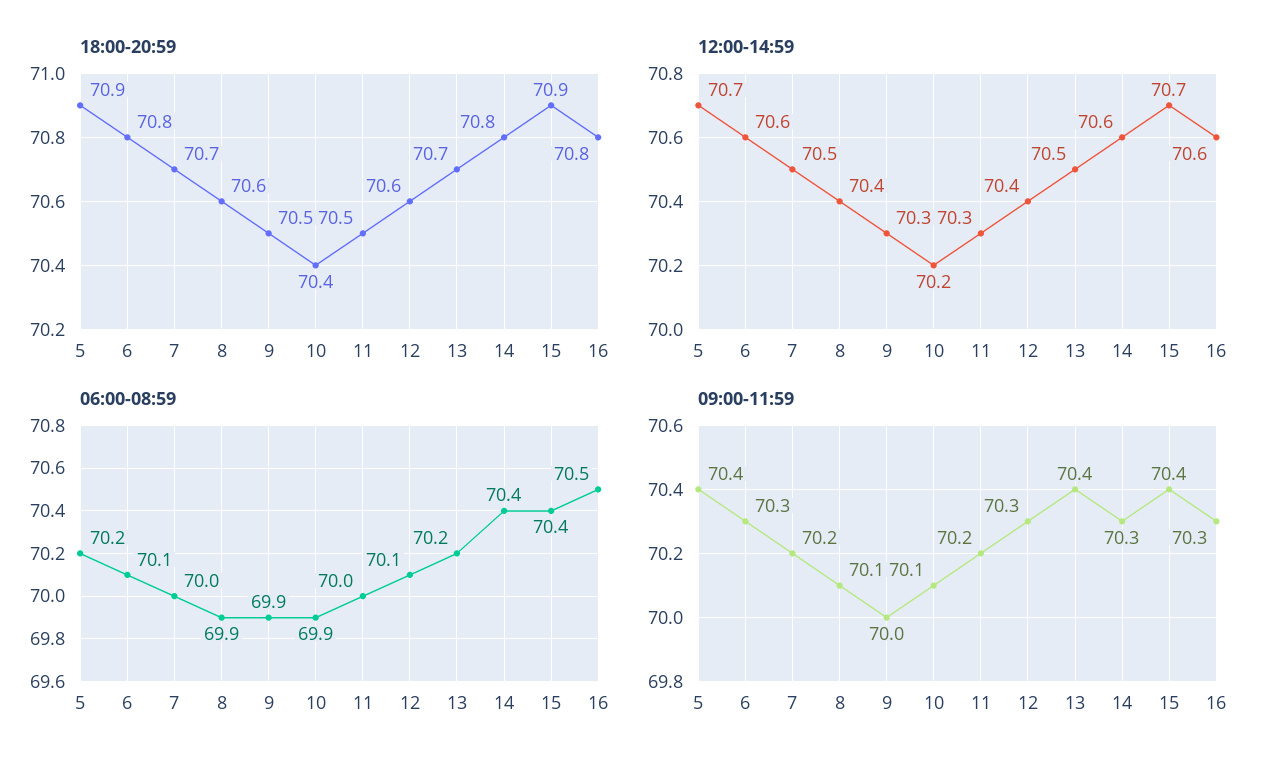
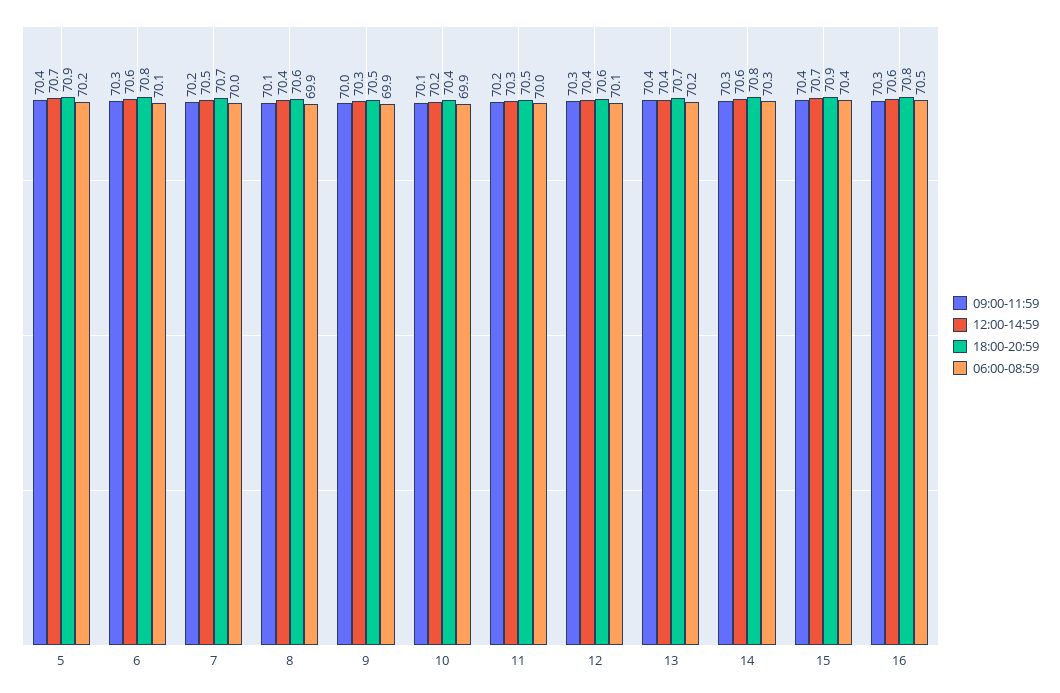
  {
    "18:00-20:59": {
      "5": 70.9,
      "6": 70.8,
      "7": 70.7,
      "8": 70.6,
      "9": 70.5,
      "10": 70.4,
      "11": 70.5,
      "12": 70.6,
      "13": 70.7,
      "14": 70.8,
      "15": 70.9,
      "16": 70.8
    },
    "12:00-14:59": {
      "5": 70.7,
      "6": 70.6,
      "7": 70.5,
      "8": 70.4,
      "9": 70.3,
      "10": 70.2,
      "11": 70.3,
      "12": 70.4,
-     "13": 70.5,
+     "13": 70.4,
      "14": 70.6,
      "15": 70.7,
      "16": 70.6
    },
    "06:00-08:59": {
      "5": 70.2,
      "6": 70.1,
      "7": 70,
      "8": 69.9,
      "9": 69.9,
      "10": 69.9,
      "11": 70,
      "12": 70.1,
      "13": 70.2,
-     "14": 70.4,
+     "14": 70.3,
      "15": 70.4,
      "16": 70.5
    },
    "09:00-11:59": {
      "5": 70.4,
      "6": 70.3,
      "7": 70.2,
      "8": 70.1,
      "9": 70,
      "10": 70.1,
      "11": 70.2,
      "12": 70.3,
      "13": 70.4,
      "14": 70.3,
      "15": 70.4,
      "16": 70.3
    }
  }

